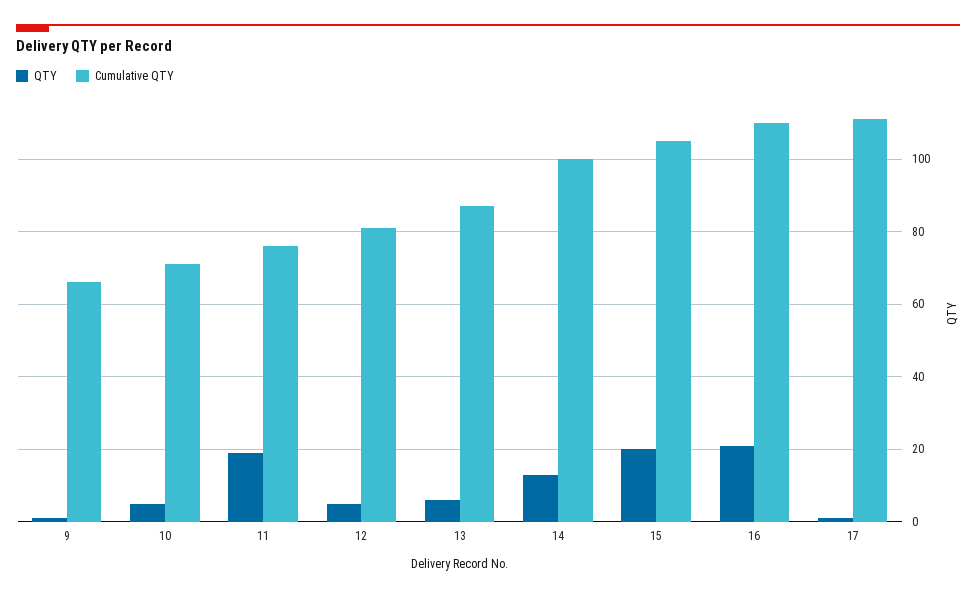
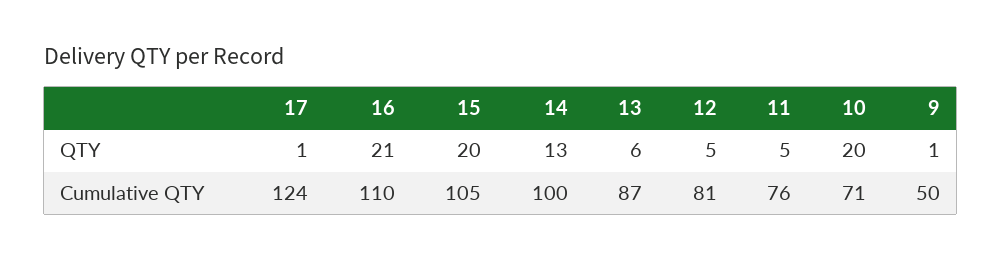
  {
    "QTY": {
      "9": 1,
-     "10": 5,
+     "10": 20,
-     "11": 20,
+     "11": 5,
      "12": 5,
      "13": 6,
      "14": 13,
      "15": 20,
      "16": 21,
      "17": 1
    },
    "Cumulative QTY": {
-     "9": 65,
+     "9": 50,
      "10": 71,
      "11": 76,
      "12": 81,
      "13": 87,
      "14": 100,
      "15": 105,
      "16": 110,
-     "17": 110
+     "17": 124
    }
  }

